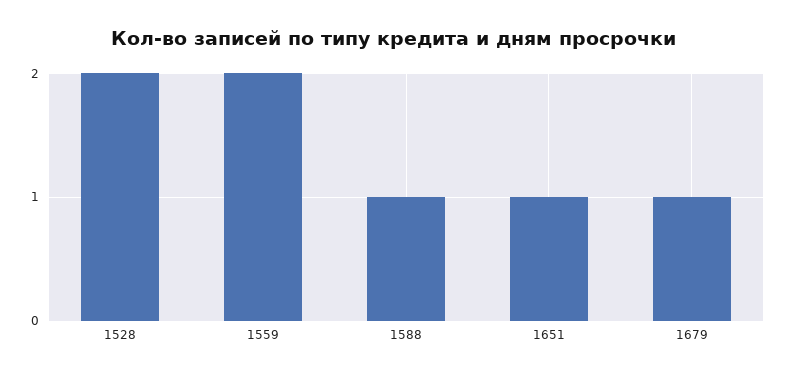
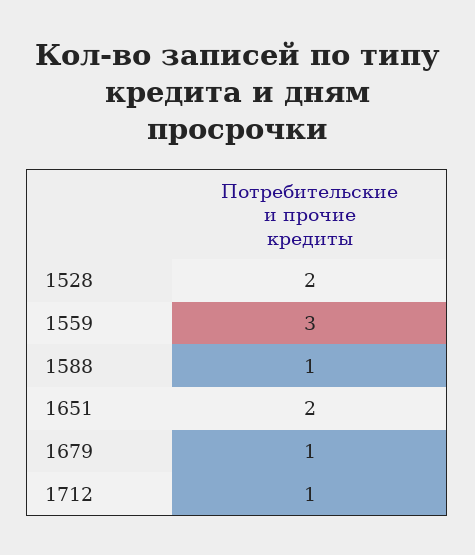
  {
    "1528": 2,
-   "1559": 2,
+   "1559": 3,
    "1588": 1,
-   "1651": 1,
+   "1651": 2,
-   "1679": 1
+   "1679": 1,
+   "1712": 1
  }

